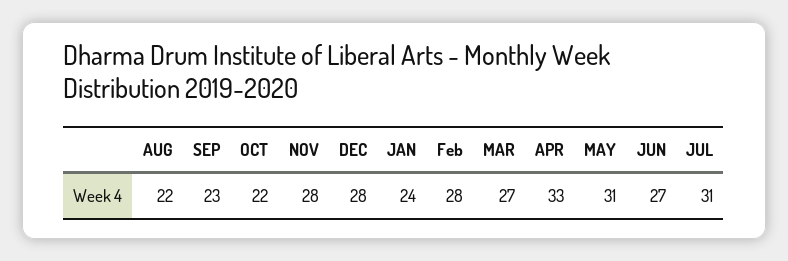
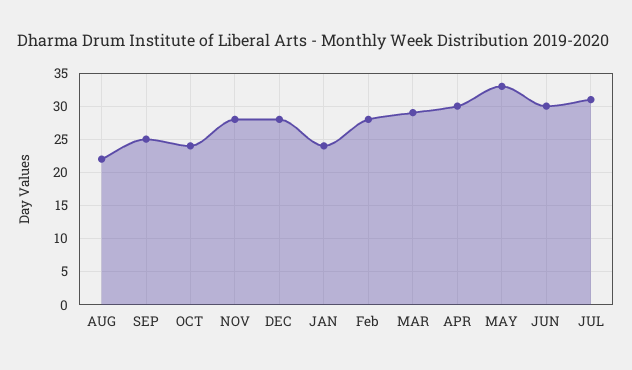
  {
    "AUG": 22,
-   "SEP": 23,
+   "SEP": 25,
-   "OCT": 22,
+   "OCT": 24,
    "NOV": 28,
    "DEC": 28,
    "JAN": 24,
    "Feb": 28,
-   "MAR": 27,
+   "MAR": 29,
-   "APR": 33,
+   "APR": 30,
-   "MAY": 31,
+   "MAY": 33,
-   "JUN": 27,
+   "JUN": 30,
    "JUL": 31
  }

